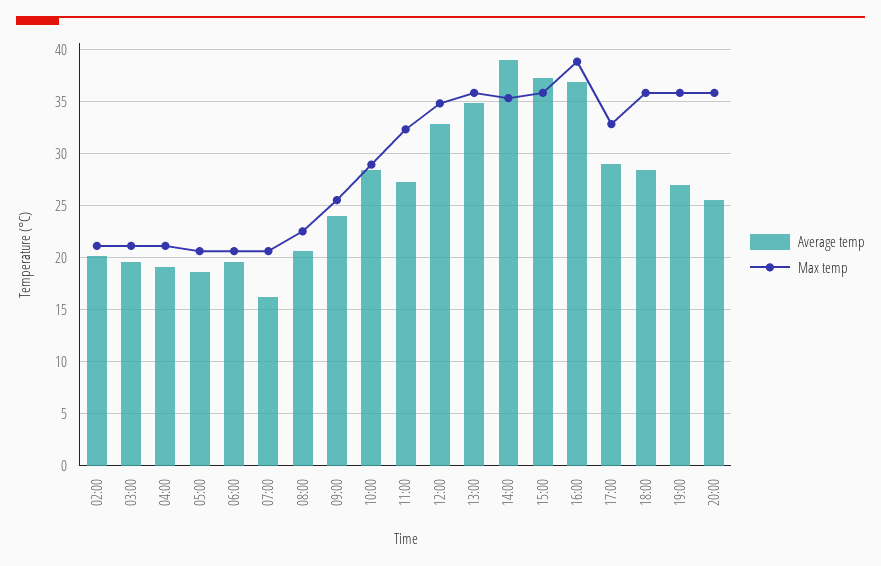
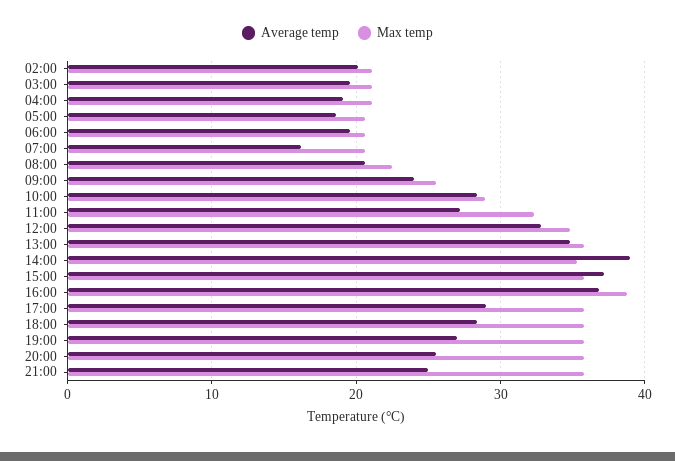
  {
    "Average temp": {
      "02:00": 20,
      "03:00": 20,
      "04:00": 19,
      "05:00": 19,
      "06:00": 20,
      "07:00": 16,
      "08:00": 21,
      "09:00": 24,
      "10:00": 28,
      "11:00": 27,
      "12:00": 33,
      "13:00": 35,
      "14:00": 39,
      "15:00": 37,
      "16:00": 37,
      "17:00": 29,
      "18:00": 28,
      "19:00": 27,
-     "20:00": 26
+     "20:00": 26,
+     "21:00": 25
    },
    "Max temp": {
      "02:00": 21,
      "03:00": 21,
      "04:00": 21,
      "05:00": 21,
      "06:00": 21,
      "07:00": 21,
      "08:00": 23,
      "09:00": 26,
      "10:00": 29,
      "11:00": 32,
      "12:00": 35,
      "13:00": 36,
      "14:00": 35,
      "15:00": 36,
      "16:00": 39,
-     "17:00": 33,
+     "17:00": 36,
      "18:00": 36,
      "19:00": 36,
-     "20:00": 36
+     "20:00": 36,
+     "21:00": 36
    }
  }

